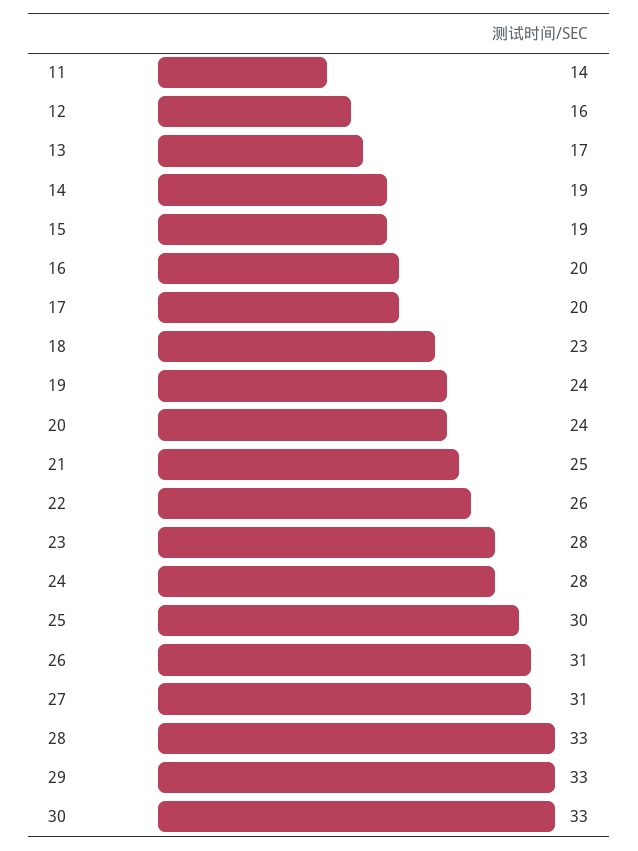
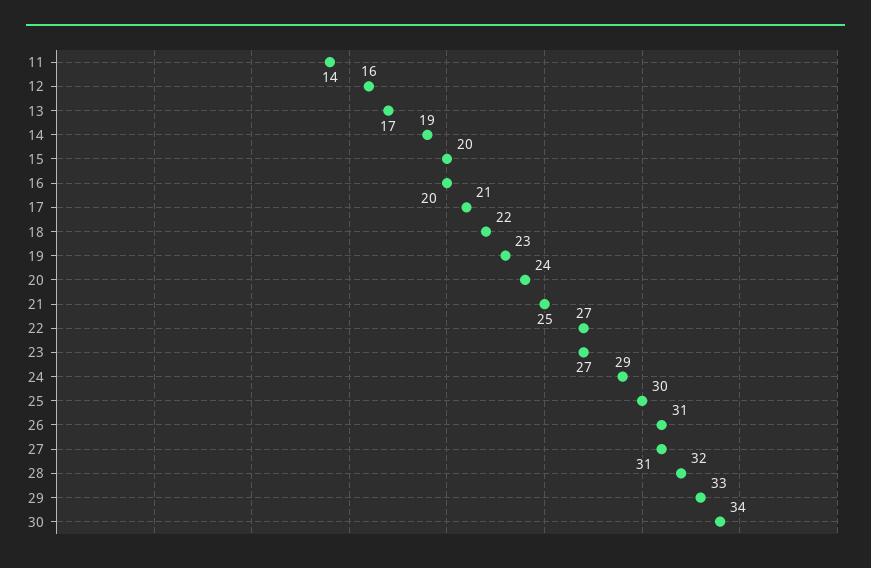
  {
    "11": 14,
    "12": 16,
    "13": 17,
    "14": 19,
-   "15": 19,
+   "15": 20,
    "16": 20,
-   "17": 20,
+   "17": 21,
-   "18": 23,
+   "18": 22,
-   "19": 24,
+   "19": 23,
    "20": 24,
    "21": 25,
-   "22": 26,
+   "22": 27,
-   "23": 28,
+   "23": 27,
-   "24": 28,
+   "24": 29,
    "25": 30,
    "26": 31,
    "27": 31,
-   "28": 33,
+   "28": 32,
    "29": 33,
-   "30": 33
+   "30": 34
  }

